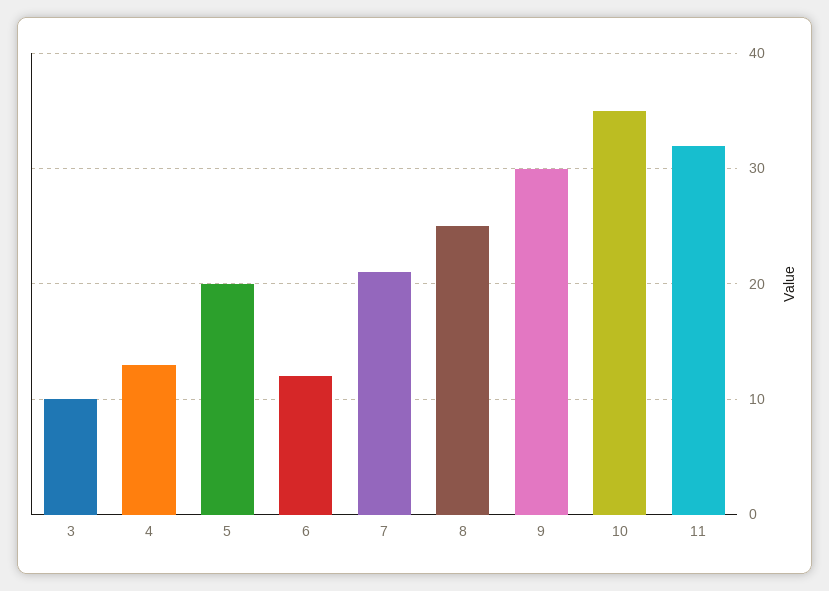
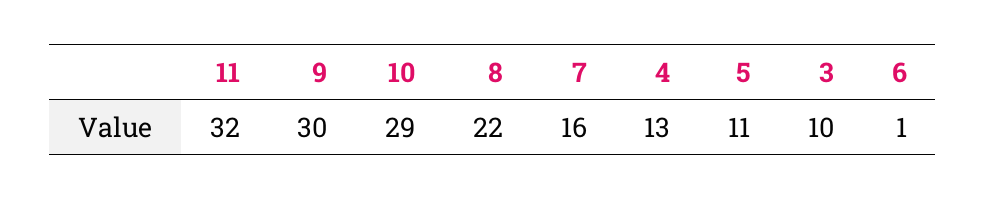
  {
    "3": 10,
    "4": 13,
-   "5": 20,
+   "5": 11,
-   "6": 12,
+   "6": 1,
-   "7": 21,
+   "7": 16,
-   "8": 25,
+   "8": 22,
    "9": 30,
-   "10": 35,
+   "10": 29,
    "11": 32
  }

